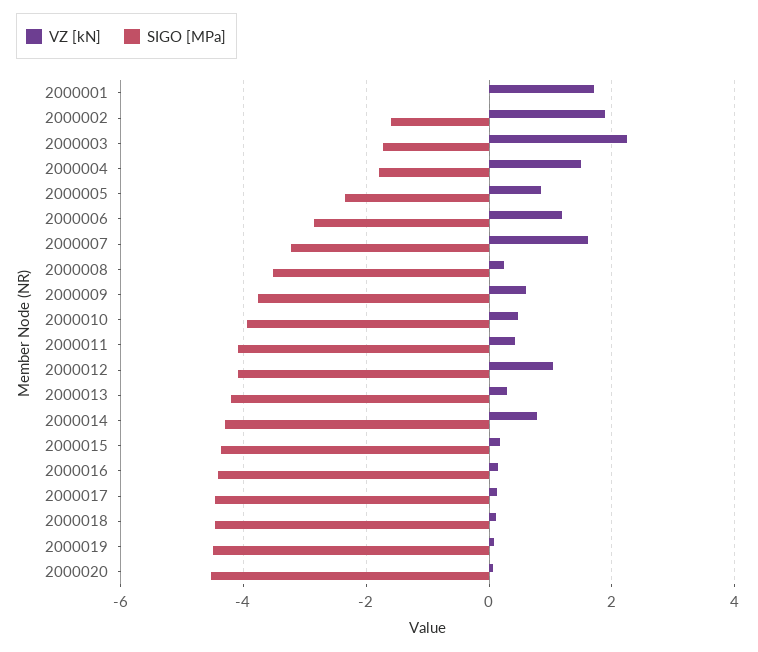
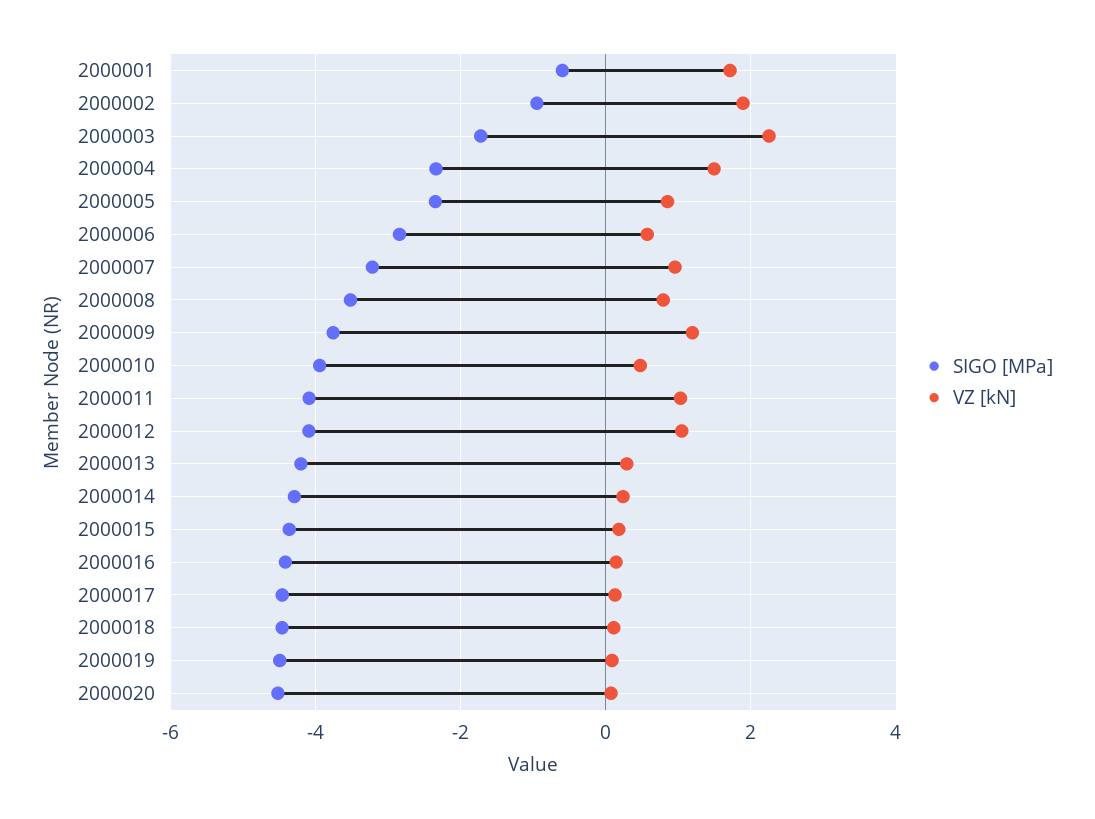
  {
    "VZ [kN]": {
      "2000001": 1.8,
      "2000002": 1.8,
      "2000003": 2.2,
      "2000004": 1.4,
      "2000005": 0.8,
-     "2000006": 1.2,
+     "2000006": 0.6,
-     "2000007": 1.6,
+     "2000007": 1,
-     "2000008": 0.2,
+     "2000008": 0.8,
-     "2000009": 0.6,
+     "2000009": 1.2,
      "2000010": 0.4,
-     "2000011": 0.4,
+     "2000011": 1,
      "2000012": 1,
      "2000013": 0.2,
-     "2000014": 0.8,
+     "2000014": 0.2,
      "2000015": 0.2,
      "2000016": 0.2,
      "2000017": 0.2,
      "2000018": 0.2,
      "2000019": 0,
      "2000020": 0
    },
    "SIGO [MPa]": {
-     "2000001": 0,
+     "2000001": -0.6,
-     "2000002": -1.6,
+     "2000002": -1,
      "2000003": -1.8,
-     "2000004": -1.8,
+     "2000004": -2.4,
      "2000005": -2.4,
      "2000006": -2.8,
      "2000007": -3.2,
      "2000008": -3.6,
      "2000009": -3.8,
      "2000010": -4,
      "2000011": -4,
      "2000012": -4,
      "2000013": -4.2,
      "2000014": -4.2,
      "2000015": -4.4,
      "2000016": -4.4,
      "2000017": -4.4,
      "2000018": -4.4,
      "2000019": -4.4,
      "2000020": -4.6
    }
  }

